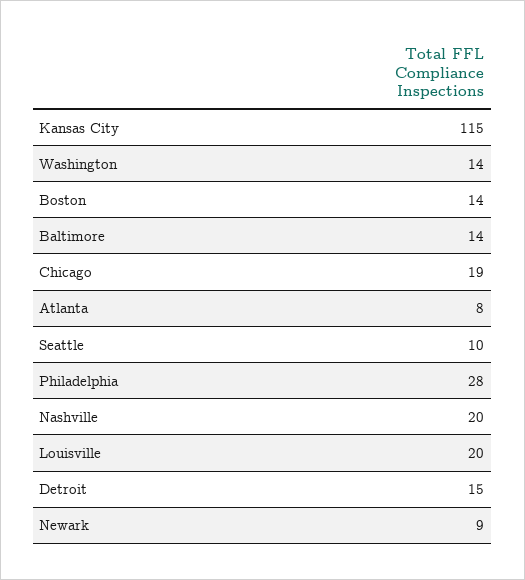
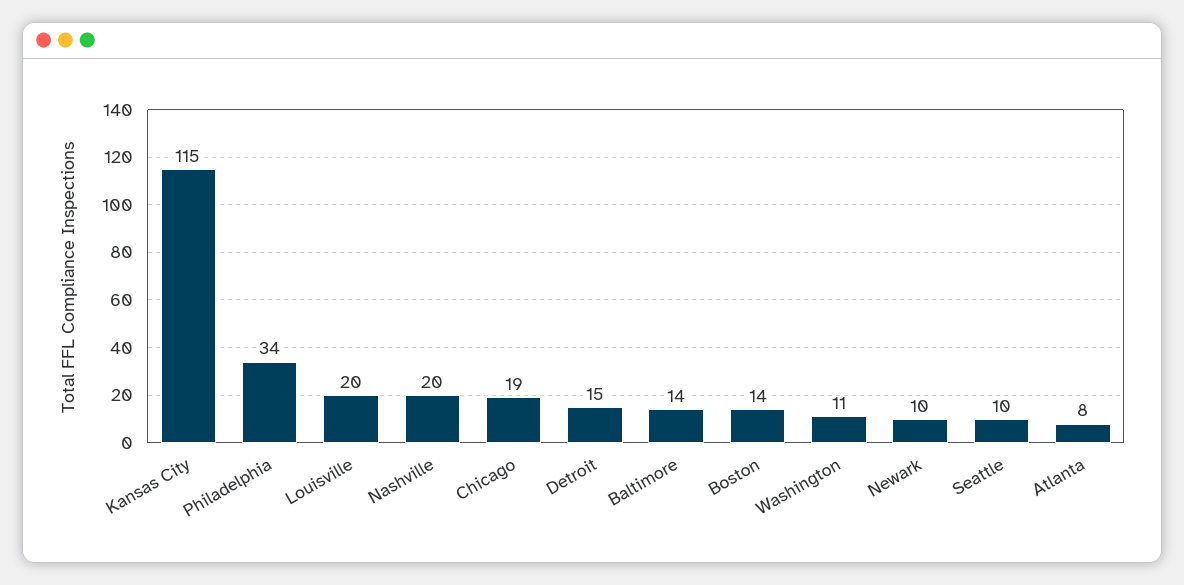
  {
    "Kansas City": 115,
-   "Washington": 14,
+   "Washington": 11,
    "Boston": 14,
    "Baltimore": 14,
    "Chicago": 19,
    "Atlanta": 8,
    "Seattle": 10,
-   "Philadelphia": 28,
+   "Philadelphia": 34,
    "Nashville": 20,
    "Louisville": 20,
    "Detroit": 15,
-   "Newark": 9
+   "Newark": 10
  }

